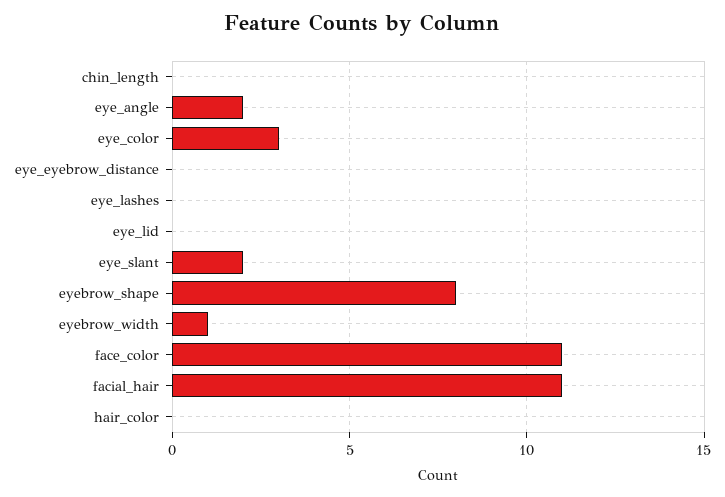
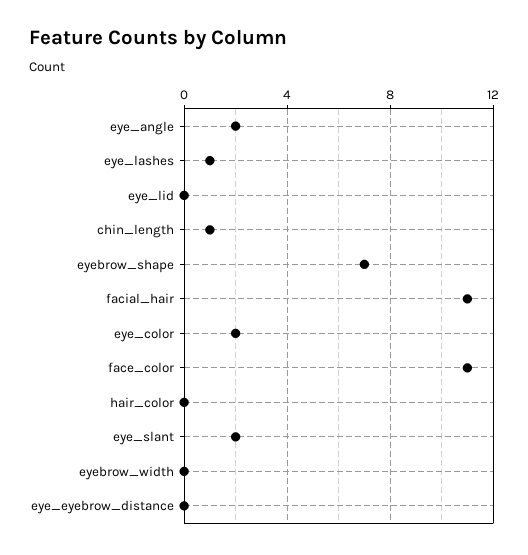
  {
-   "chin_length": 0,
+   "chin_length": 1,
    "eye_angle": 2,
-   "eye_color": 3,
+   "eye_color": 2,
    "eye_eyebrow_distance": 0,
-   "eye_lashes": 0,
+   "eye_lashes": 1,
    "eye_lid": 0,
    "eye_slant": 2,
-   "eyebrow_shape": 8,
+   "eyebrow_shape": 7,
-   "eyebrow_width": 1,
+   "eyebrow_width": 0,
    "face_color": 11,
    "facial_hair": 11,
    "hair_color": 0
  }

